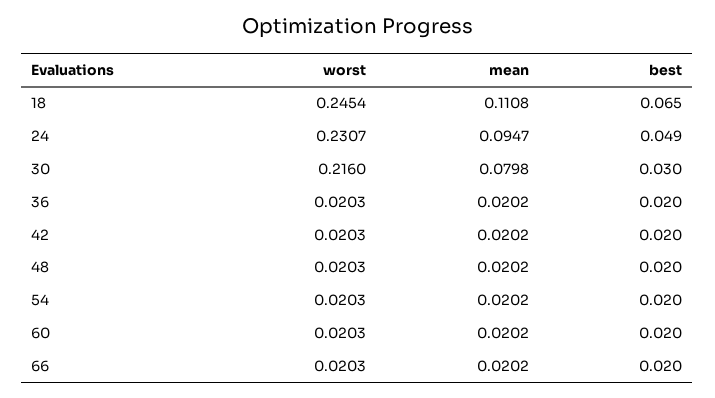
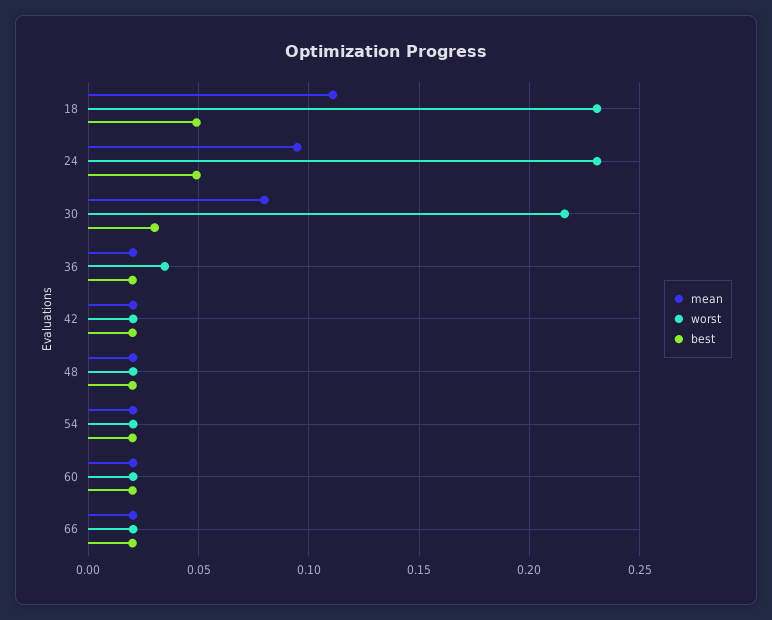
  {
    "worst": {
-     "18": 0.2454,
+     "18": 0.23,
      "24": 0.2307,
      "30": 0.216,
-     "36": 0.0203,
+     "36": 0.035,
      "42": 0.0203,
      "48": 0.0203,
      "54": 0.0203,
      "60": 0.0203,
      "66": 0.0203
    },
    "mean": {
      "18": 0.1108,
      "24": 0.0947,
      "30": 0.0798,
      "36": 0.0202,
      "42": 0.0202,
      "48": 0.0202,
      "54": 0.0202,
      "60": 0.0202,
      "66": 0.0202
    },
    "best": {
-     "18": 0.065,
+     "18": 0.05,
      "24": 0.049,
      "30": 0.03,
      "36": 0.02,
      "42": 0.02,
      "48": 0.02,
      "54": 0.02,
      "60": 0.02,
      "66": 0.02
    }
  }

